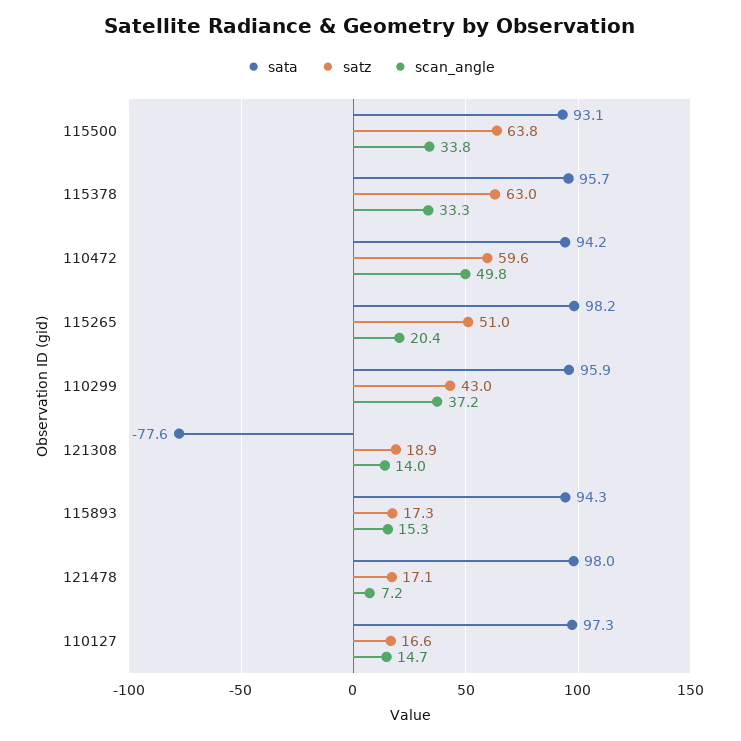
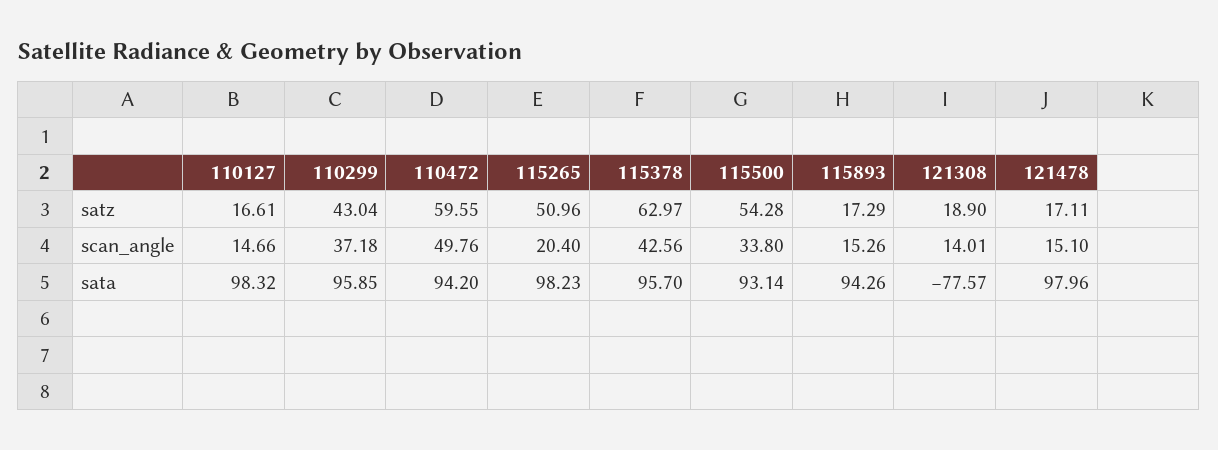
  {
    "sata": {
      "115500": 93.14,
      "115378": 95.7,
      "110472": 94.2,
      "115265": 98.23,
      "110299": 95.85,
      "121308": -77.57,
      "115893": 94.26,
      "121478": 97.96,
-     "110127": 97.3
+     "110127": 98.32
    },
    "satz": {
-     "115500": 63.8,
+     "115500": 54.28,
      "115378": 62.97,
      "110472": 59.55,
      "115265": 50.96,
      "110299": 43.04,
      "121308": 18.9,
      "115893": 17.29,
      "121478": 17.11,
      "110127": 16.61
    },
    "scan_angle": {
      "115500": 33.8,
-     "115378": 33.3,
+     "115378": 42.56,
      "110472": 49.76,
      "115265": 20.4,
      "110299": 37.18,
      "121308": 14.01,
      "115893": 15.26,
-     "121478": 7.2,
+     "121478": 15.1,
      "110127": 14.66
    }
  }

